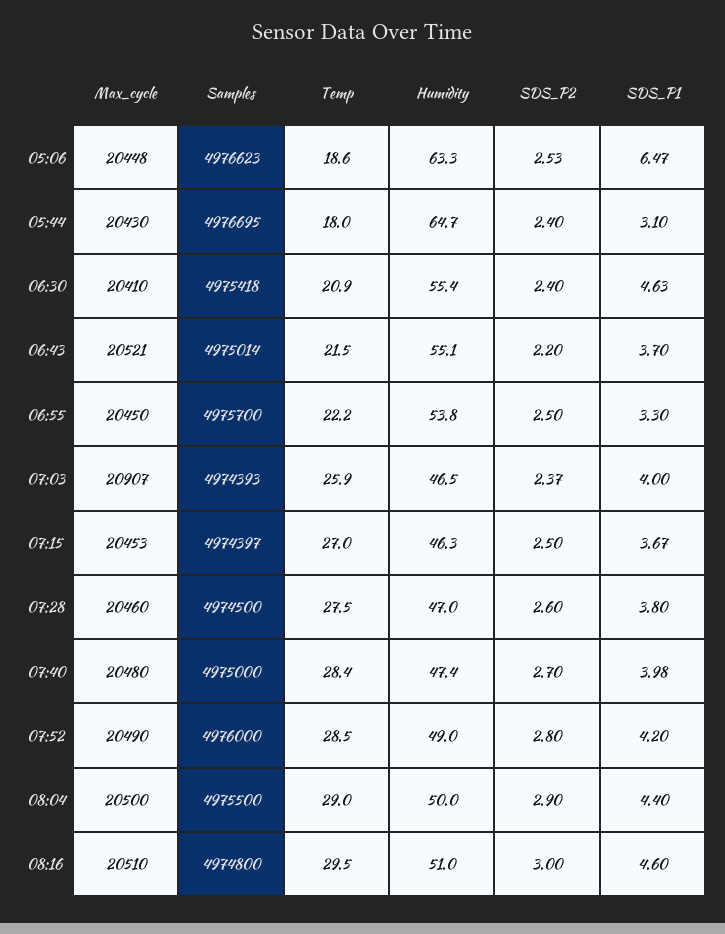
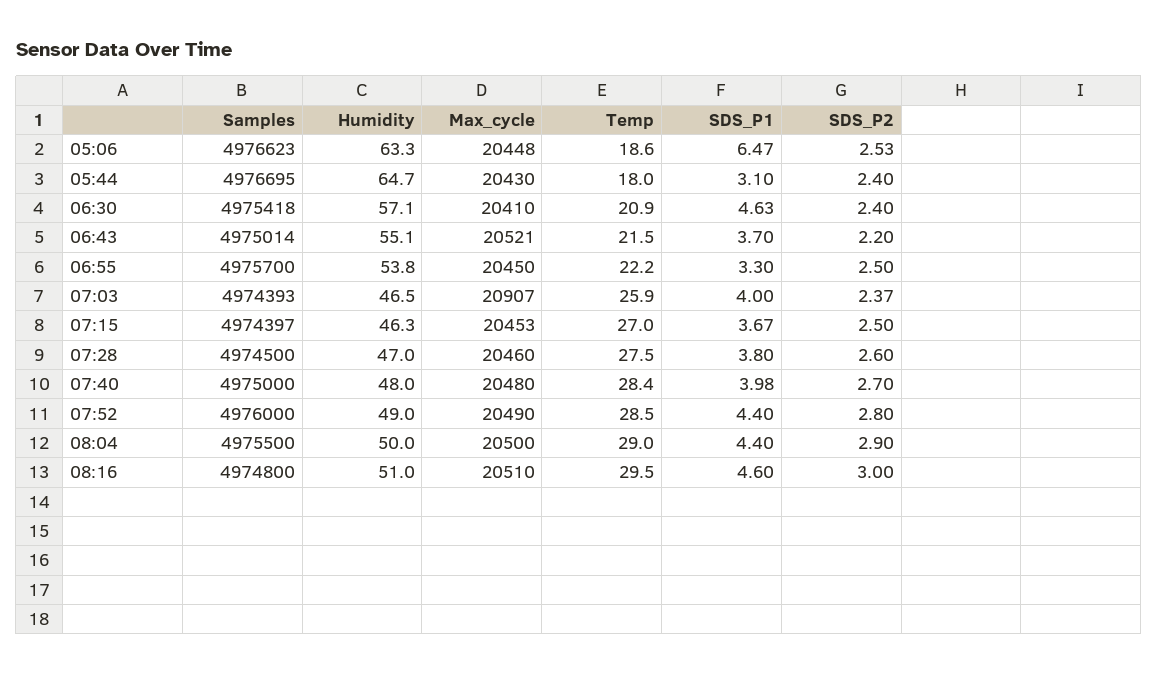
  {
    "Max_cycle": {
      "05:06": 20448,
      "05:44": 20430,
      "06:30": 20410,
      "06:43": 20521,
      "06:55": 20450,
      "07:03": 20907,
      "07:15": 20453,
      "07:28": 20460,
      "07:40": 20480,
      "07:52": 20490,
      "08:04": 20500,
      "08:16": 20510
    },
    "Samples": {
      "05:06": 4976623,
      "05:44": 4976695,
      "06:30": 4975418,
      "06:43": 4975014,
      "06:55": 4975700,
      "07:03": 4974393,
      "07:15": 4974397,
      "07:28": 4974500,
      "07:40": 4975000,
      "07:52": 4976000,
      "08:04": 4975500,
      "08:16": 4974800
    },
    "Temp": {
      "05:06": 18.6,
      "05:44": 18,
      "06:30": 20.9,
      "06:43": 21.5,
      "06:55": 22.2,
      "07:03": 25.9,
      "07:15": 27,
      "07:28": 27.5,
      "07:40": 28.4,
      "07:52": 28.5,
      "08:04": 29,
      "08:16": 29.5
    },
    "Humidity": {
      "05:06": 63.3,
      "05:44": 64.7,
-     "06:30": 55.4,
+     "06:30": 57.1,
      "06:43": 55.1,
      "06:55": 53.8,
      "07:03": 46.5,
      "07:15": 46.3,
      "07:28": 47,
-     "07:40": 47.4,
+     "07:40": 48,
      "07:52": 49,
      "08:04": 50,
      "08:16": 51
    },
    "SDS_P2": {
      "05:06": 2.53,
      "05:44": 2.4,
      "06:30": 2.4,
      "06:43": 2.2,
      "06:55": 2.5,
      "07:03": 2.37,
      "07:15": 2.5,
      "07:28": 2.6,
      "07:40": 2.7,
      "07:52": 2.8,
      "08:04": 2.9,
      "08:16": 3
    },
    "SDS_P1": {
      "05:06": 6.47,
      "05:44": 3.1,
      "06:30": 4.63,
      "06:43": 3.7,
      "06:55": 3.3,
      "07:03": 4,
      "07:15": 3.67,
      "07:28": 3.8,
      "07:40": 3.98,
-     "07:52": 4.2,
+     "07:52": 4.4,
      "08:04": 4.4,
      "08:16": 4.6
    }
  }

